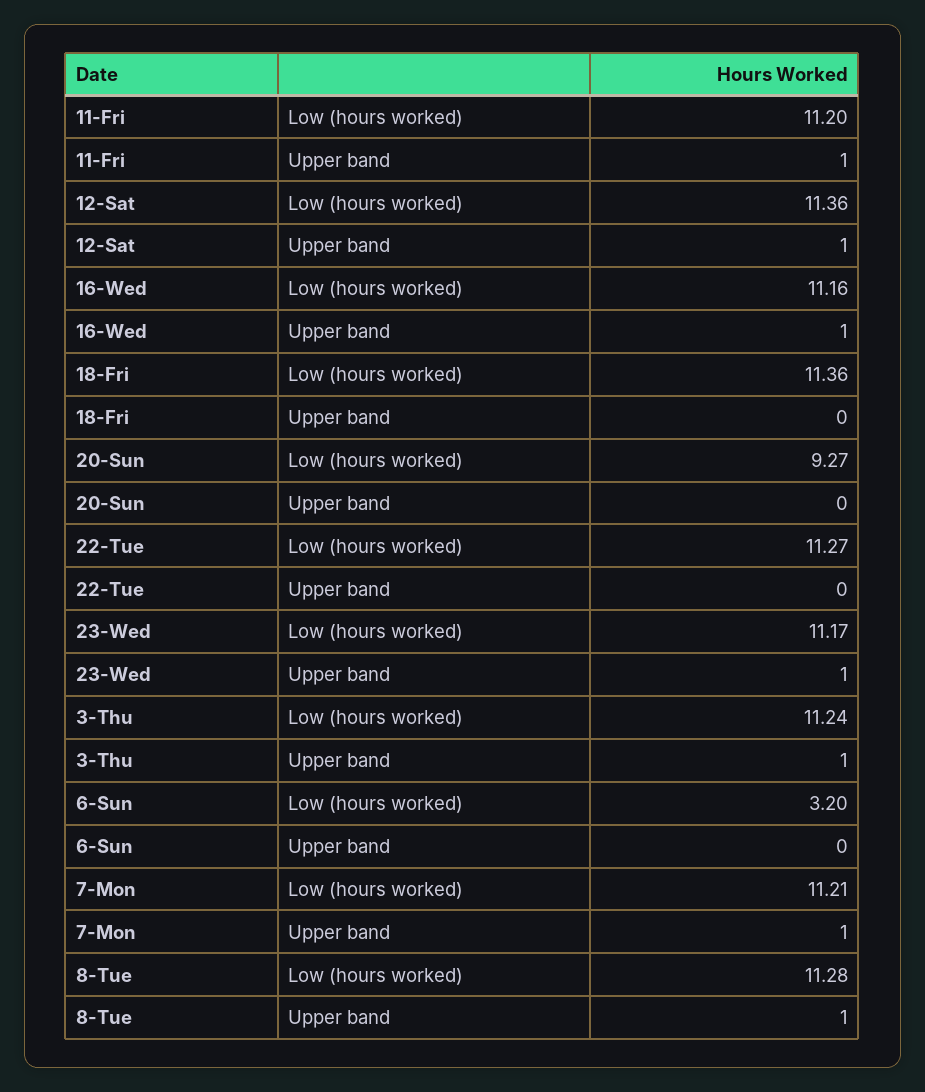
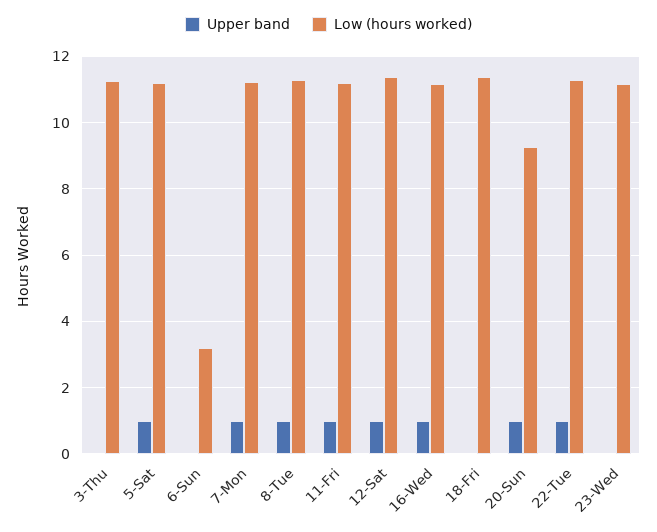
  {
    "Low (hours worked)": {
      "11-Fri": 11.2,
      "12-Sat": 11.36,
      "16-Wed": 11.16,
      "18-Fri": 11.36,
      "20-Sun": 9.27,
      "22-Tue": 11.27,
      "23-Wed": 11.17,
      "3-Thu": 11.24,
      "6-Sun": 3.2,
      "7-Mon": 11.21,
-     "8-Tue": 11.28
+     "8-Tue": 11.28,
+     "5-Sat": 11.2
    },
    "Upper band": {
      "11-Fri": 1,
      "12-Sat": 1,
      "16-Wed": 1,
      "18-Fri": 0,
-     "20-Sun": 0,
+     "20-Sun": 1,
-     "22-Tue": 0,
+     "22-Tue": 1,
-     "23-Wed": 1,
+     "23-Wed": 0,
-     "3-Thu": 1,
+     "3-Thu": 0,
      "6-Sun": 0,
      "7-Mon": 1,
-     "8-Tue": 1
+     "8-Tue": 1,
+     "5-Sat": 1
    }
  }

